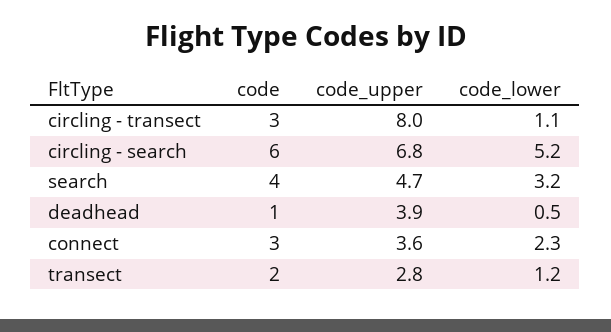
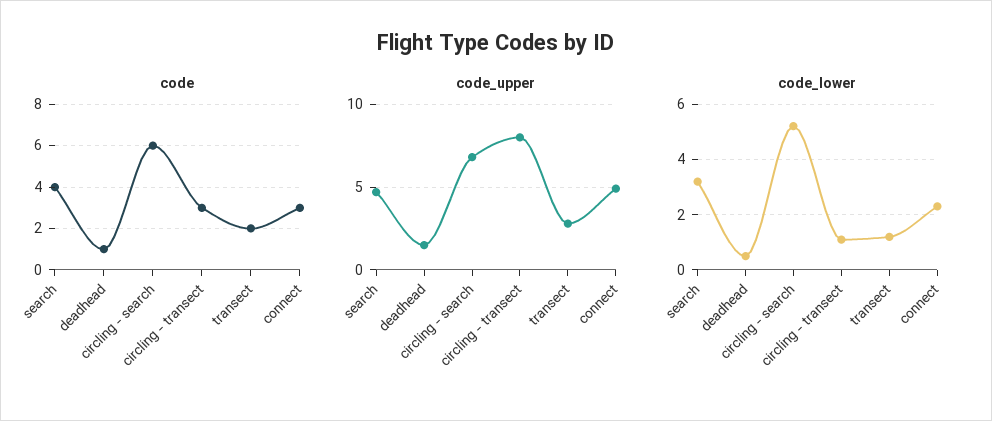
  {
    "code": {
      "circling - transect": 3,
      "circling - search": 6,
      "search": 4,
      "deadhead": 1,
      "connect": 3,
      "transect": 2
    },
    "code_upper": {
      "circling - transect": 8,
      "circling - search": 6.8,
      "search": 4.7,
-     "deadhead": 3.9,
+     "deadhead": 1.5,
-     "connect": 3.6,
+     "connect": 5,
      "transect": 2.8
    },
    "code_lower": {
      "circling - transect": 1.1,
      "circling - search": 5.2,
      "search": 3.2,
      "deadhead": 0.5,
      "connect": 2.3,
      "transect": 1.2
    }
  }

